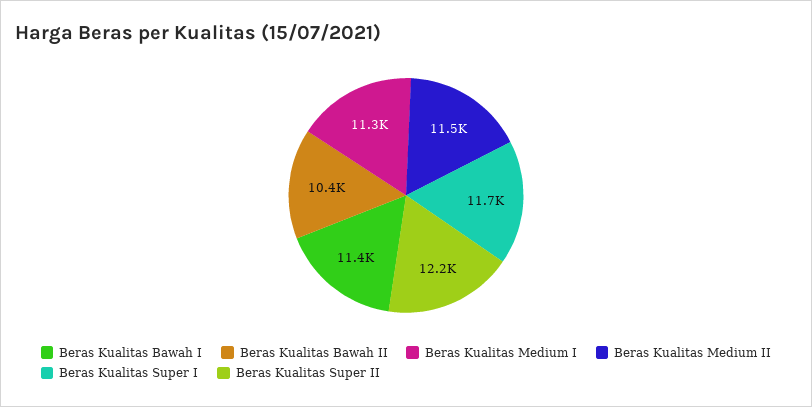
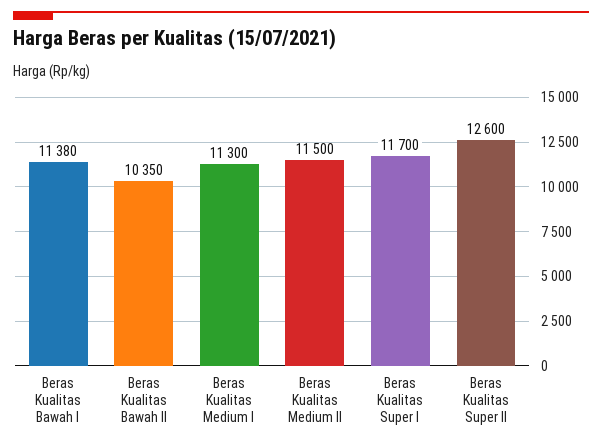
  {
    "Beras Kualitas Bawah I": 11380,
    "Beras Kualitas Bawah II": 10350,
    "Beras Kualitas Medium I": 11300,
    "Beras Kualitas Medium II": 11500,
    "Beras Kualitas Super I": 11700,
-   "Beras Kualitas Super II": 12200
+   "Beras Kualitas Super II": 12600
  }

